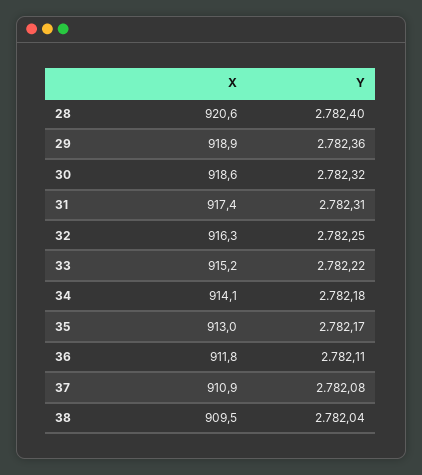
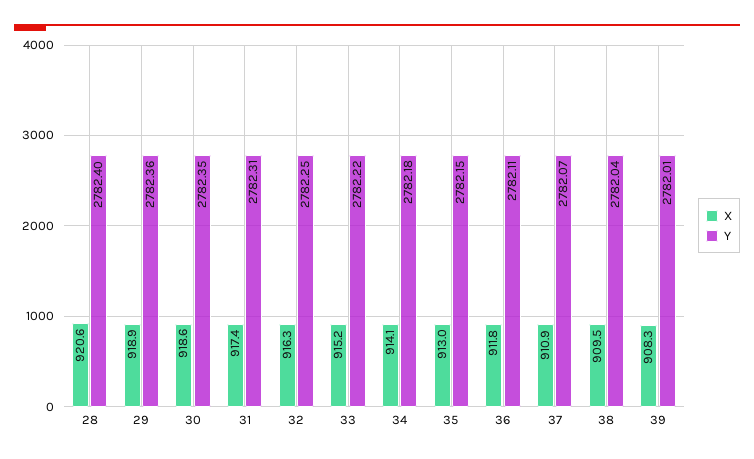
  {
    "X": {
      "28": 920.6,
      "29": 918.9,
      "30": 918.6,
      "31": 917.4,
      "32": 916.3,
      "33": 915.2,
      "34": 914.1,
      "35": 913,
      "36": 911.8,
      "37": 910.9,
-     "38": 909.5
+     "38": 909.5,
+     "39": 908.3
    },
    "Y": {
      "28": 2782.4,
      "29": 2782.36,
-     "30": 2782.32,
+     "30": 2782.35,
      "31": 2782.31,
      "32": 2782.25,
      "33": 2782.22,
      "34": 2782.18,
-     "35": 2782.17,
+     "35": 2782.15,
      "36": 2782.11,
-     "37": 2782.08,
+     "37": 2782.07,
-     "38": 2782.04
+     "38": 2782.04,
+     "39": 2782.01
    }
  }

